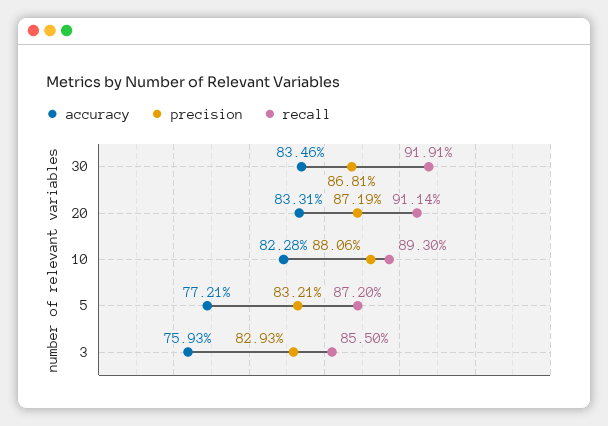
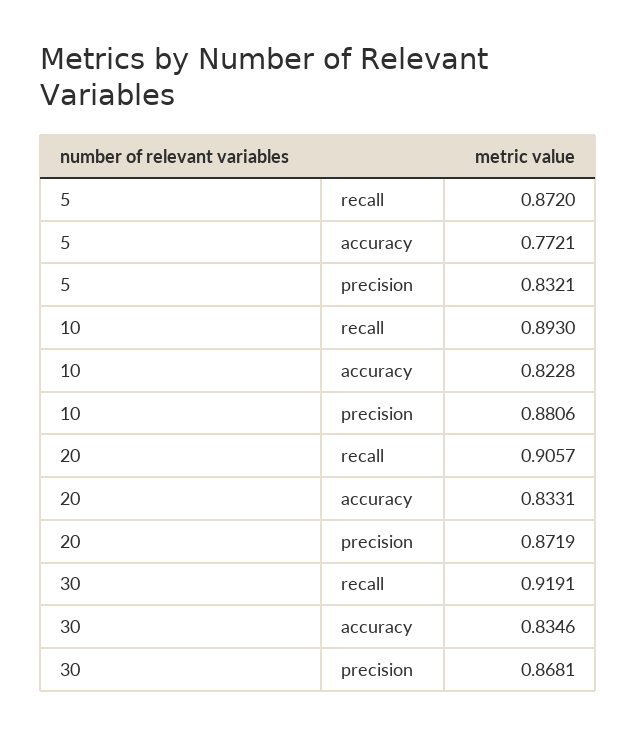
  {
    "accuracy": {
      "30": 0.8346,
      "20": 0.8331,
      "10": 0.8228,
-     "5": 0.7721,
+     "5": 0.7721
-     "3": 0.7593
    },
    "precision": {
      "30": 0.8681,
      "20": 0.8719,
      "10": 0.8806,
-     "5": 0.8321,
+     "5": 0.8321
-     "3": 0.8293
    },
    "recall": {
      "30": 0.9191,
-     "20": 0.9114,
+     "20": 0.9057,
      "10": 0.893,
-     "5": 0.872,
+     "5": 0.872
-     "3": 0.855
    }
  }

